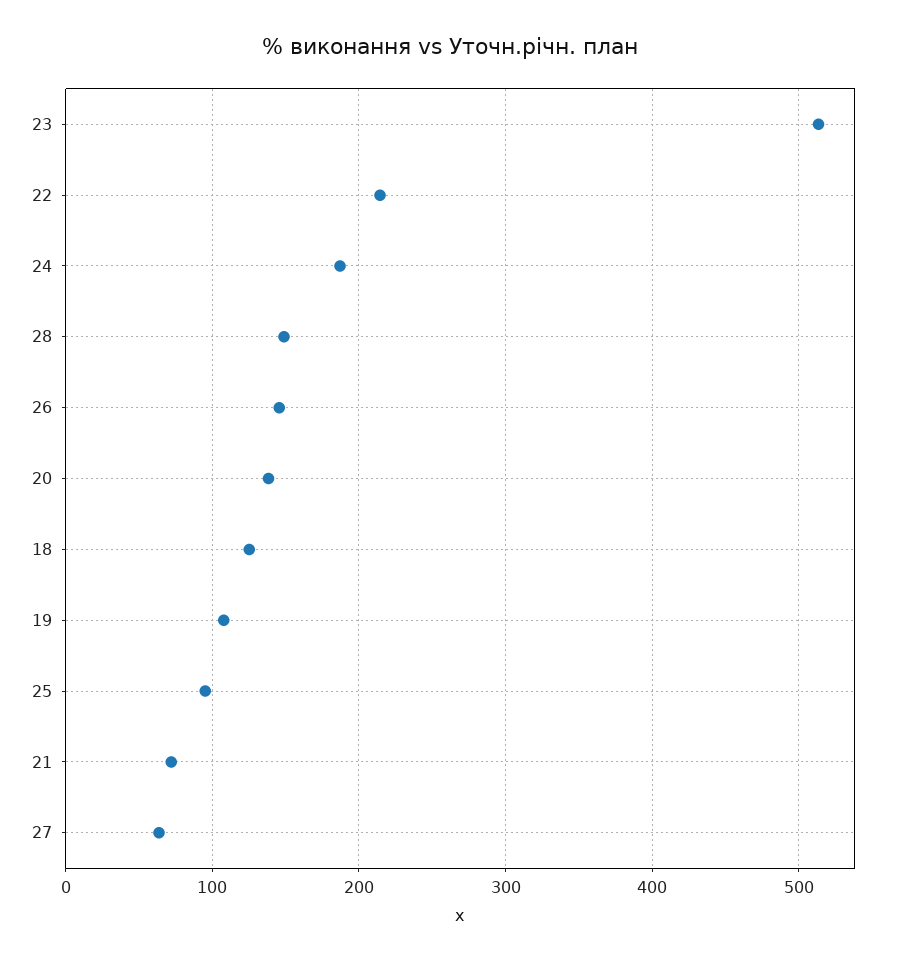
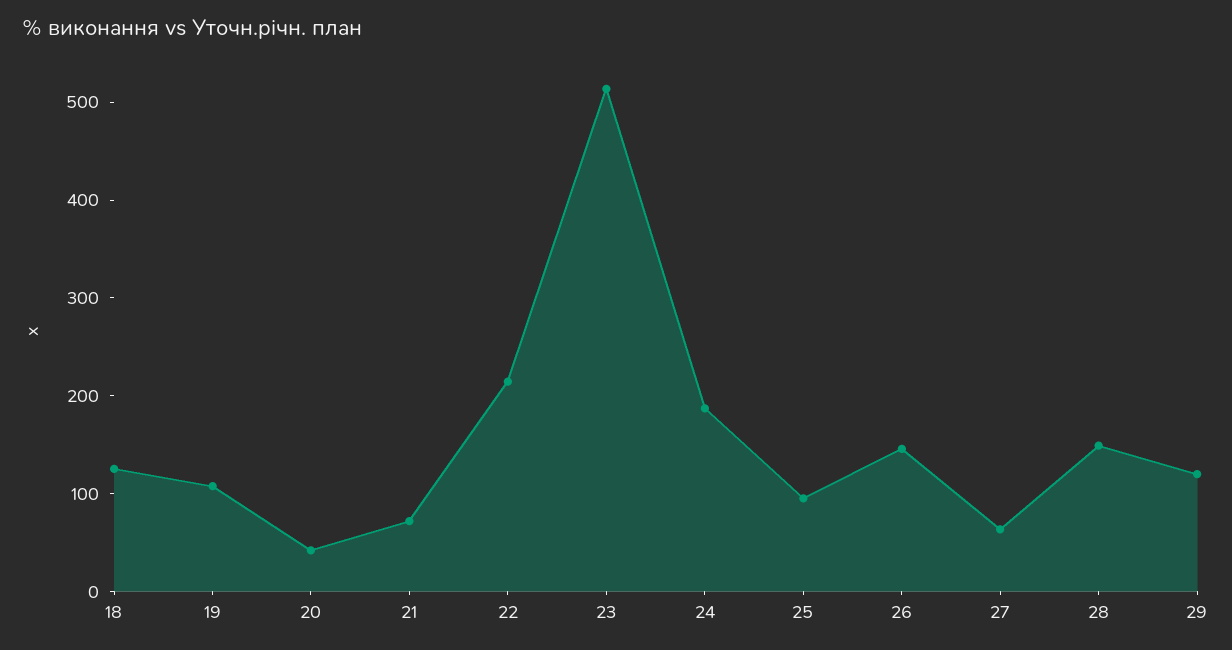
  {
    "23": 510,
    "22": 210,
    "24": 190,
    "28": 150,
    "26": 150,
-   "20": 140,
+   "20": 40,
    "18": 130,
    "19": 110,
    "25": 100,
    "21": 70,
-   "27": 60
+   "27": 60,
+   "29": 120
  }

